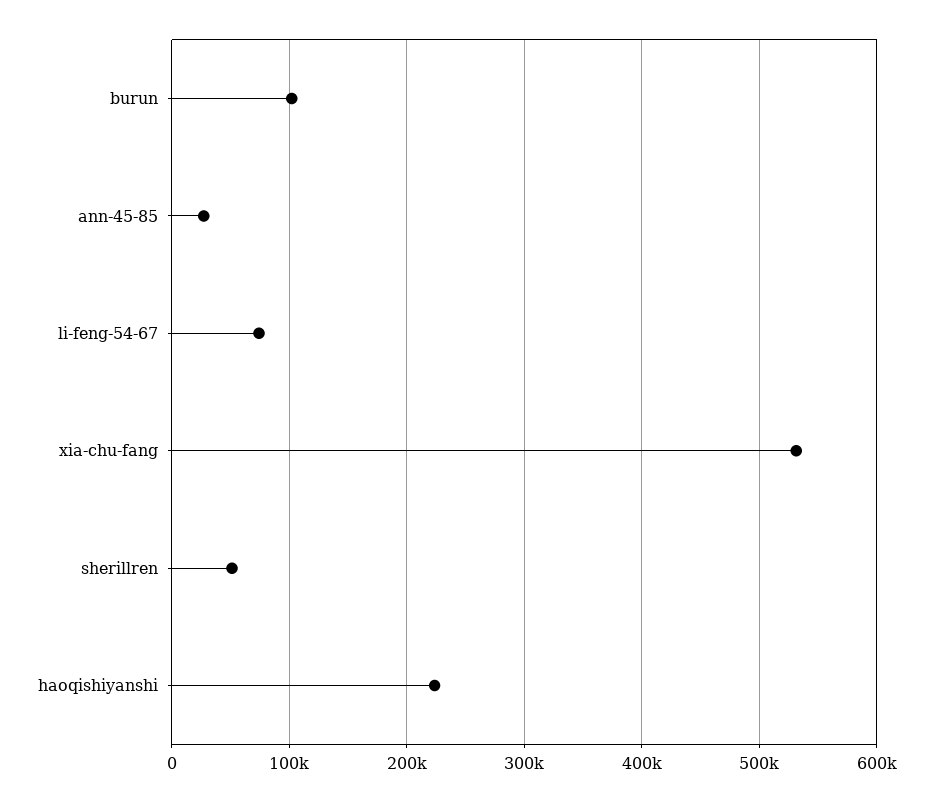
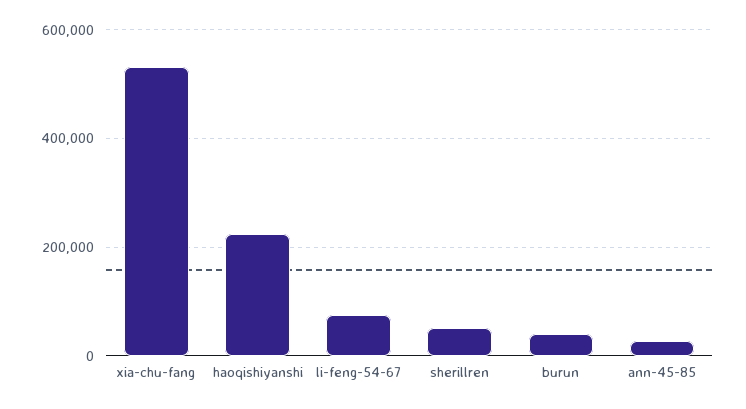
  {
-   "burun": 100000,
+   "burun": 40000,
    "ann-45-85": 30000,
    "li-feng-54-67": 70000,
    "xia-chu-fang": 530000,
    "sherillren": 50000,
    "haoqishiyanshi": 220000
  }

